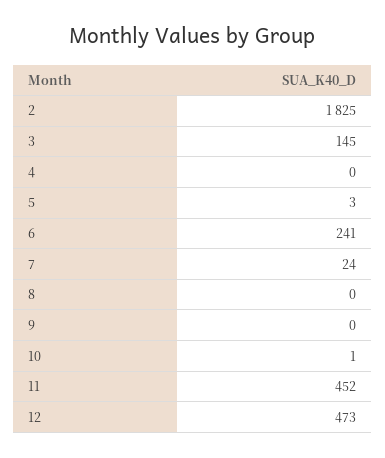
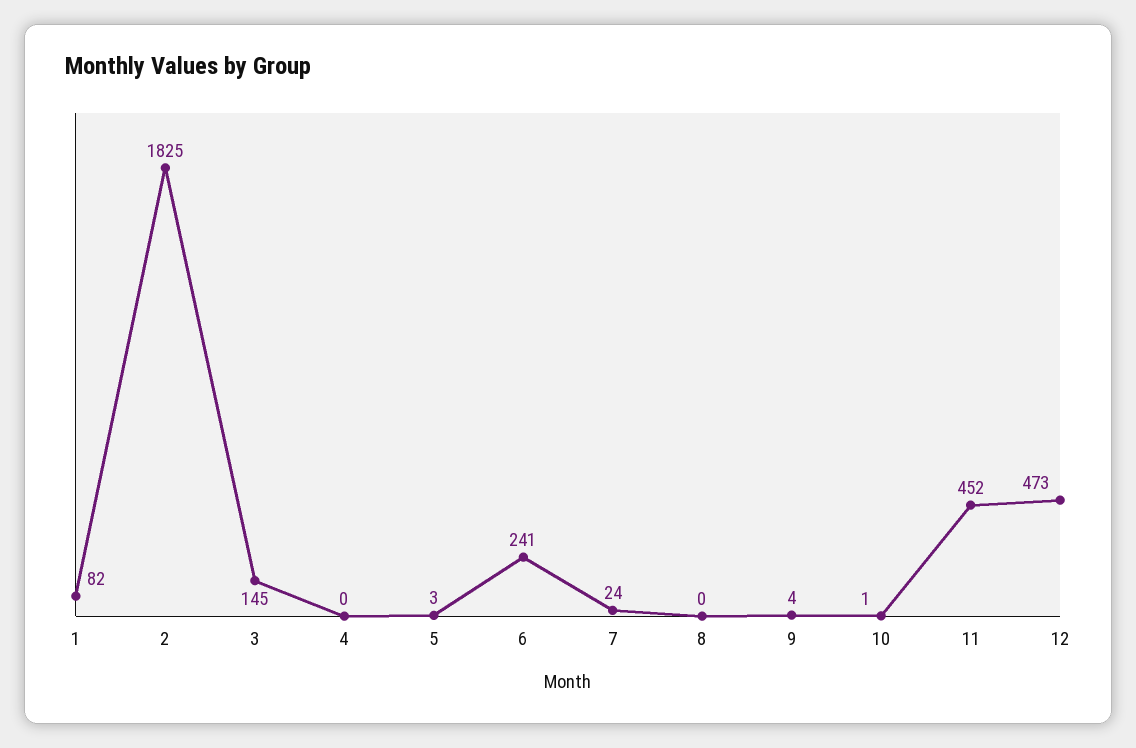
  {
    "2": 1825,
    "3": 145,
    "4": 0,
    "5": 3,
    "6": 241,
    "7": 24,
    "8": 0,
-   "9": 0,
+   "9": 4,
    "10": 1,
    "11": 452,
-   "12": 473
+   "12": 473,
+   "1": 82
  }

